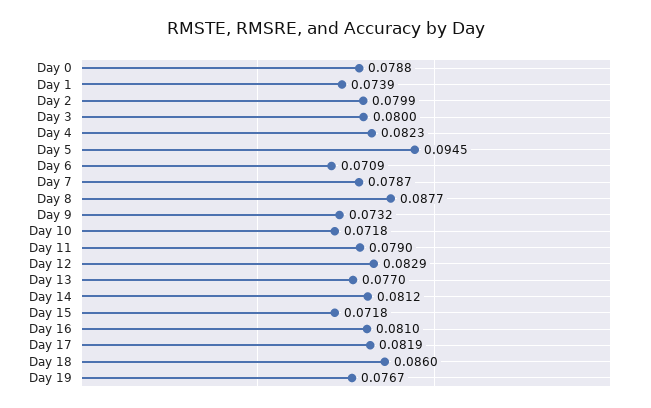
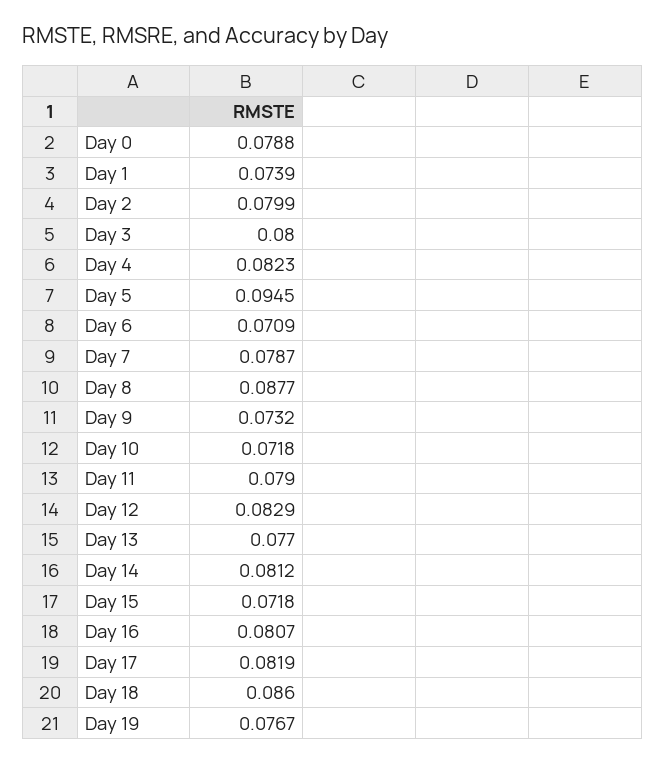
  {
    "Day 0": 0.0788,
    "Day 1": 0.0739,
    "Day 2": 0.0799,
    "Day 3": 0.08,
    "Day 4": 0.0823,
    "Day 5": 0.0945,
    "Day 6": 0.0709,
    "Day 7": 0.0787,
    "Day 8": 0.0877,
    "Day 9": 0.0732,
    "Day 10": 0.0718,
    "Day 11": 0.079,
    "Day 12": 0.0829,
    "Day 13": 0.077,
    "Day 14": 0.0812,
    "Day 15": 0.0718,
-   "Day 16": 0.081,
+   "Day 16": 0.0807,
    "Day 17": 0.0819,
    "Day 18": 0.086,
    "Day 19": 0.0767
  }

